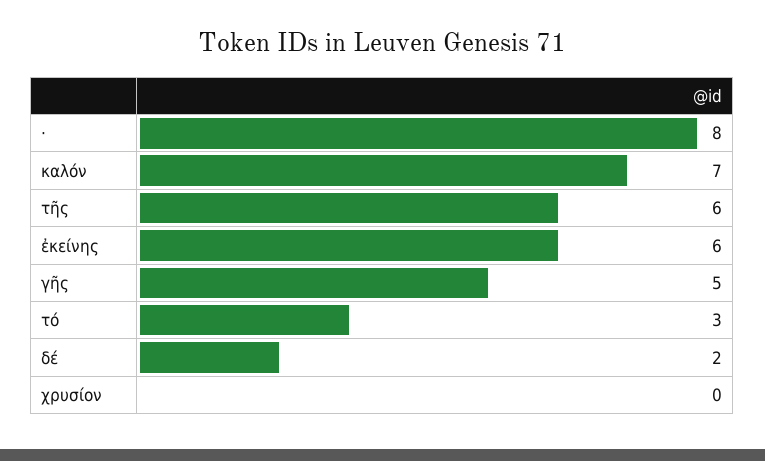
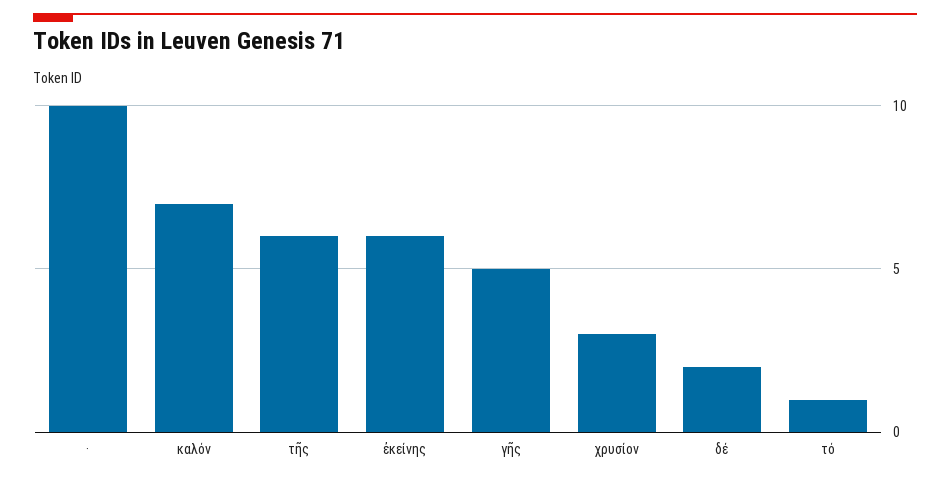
  {
-   "·": 8,
+   "·": 10,
    "καλόν": 7,
    "τῆς": 6,
    "ἐκείνης": 6,
    "γῆς": 5,
-   "τό": 3,
+   "τό": 1,
    "δέ": 2,
-   "χρυσίον": 0
+   "χρυσίον": 3
  }

